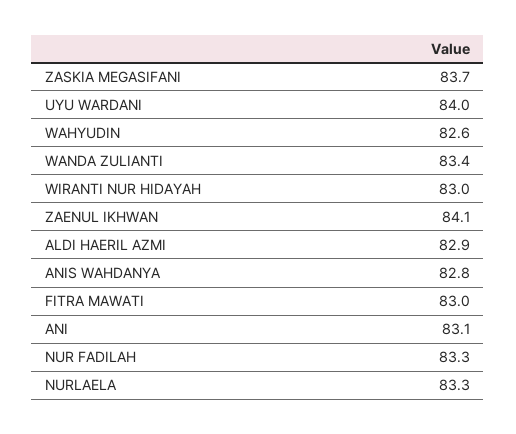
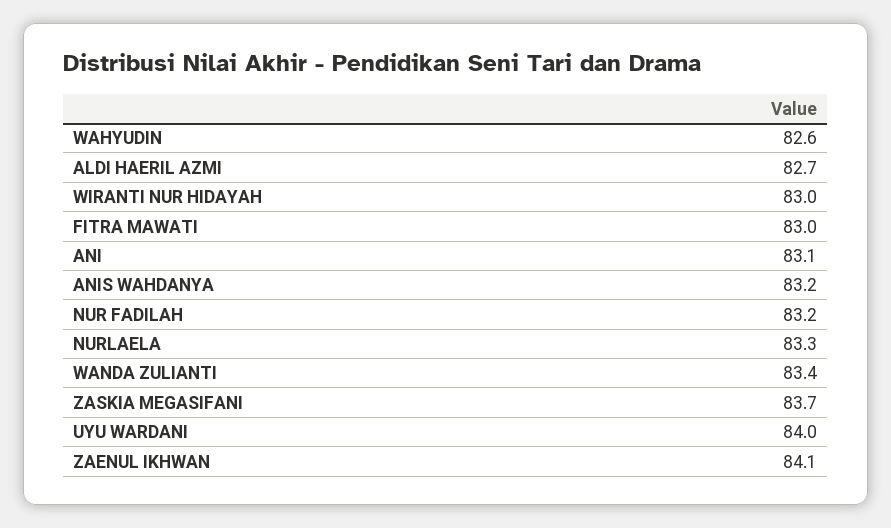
  {
    "ZASKIA MEGASIFANI": 83.7,
    "UYU WARDANI": 84,
    "WAHYUDIN": 82.6,
    "WANDA ZULIANTI": 83.4,
    "WIRANTI NUR HIDAYAH": 83,
    "ZAENUL IKHWAN": 84.1,
-   "ALDI HAERIL AZMI": 82.9,
+   "ALDI HAERIL AZMI": 82.7,
-   "ANIS WAHDANYA": 82.8,
+   "ANIS WAHDANYA": 83.2,
    "FITRA MAWATI": 83,
    "ANI": 83.1,
-   "NUR FADILAH": 83.3,
+   "NUR FADILAH": 83.2,
    "NURLAELA": 83.3
  }

